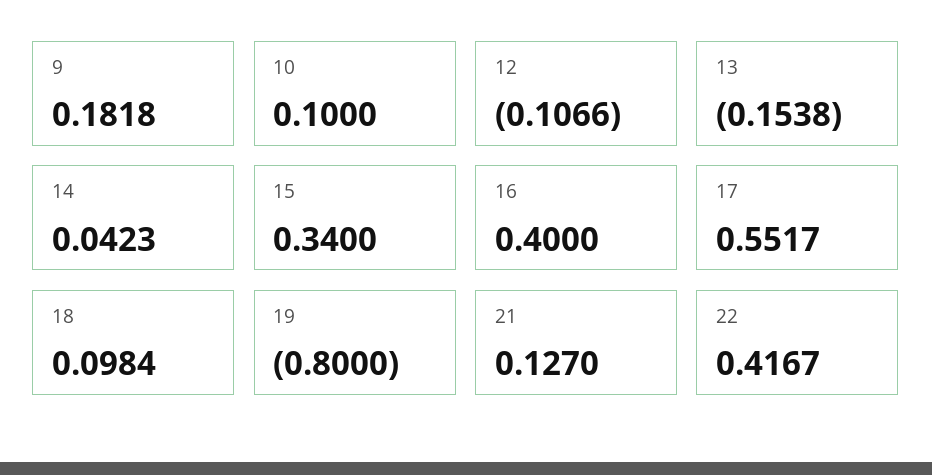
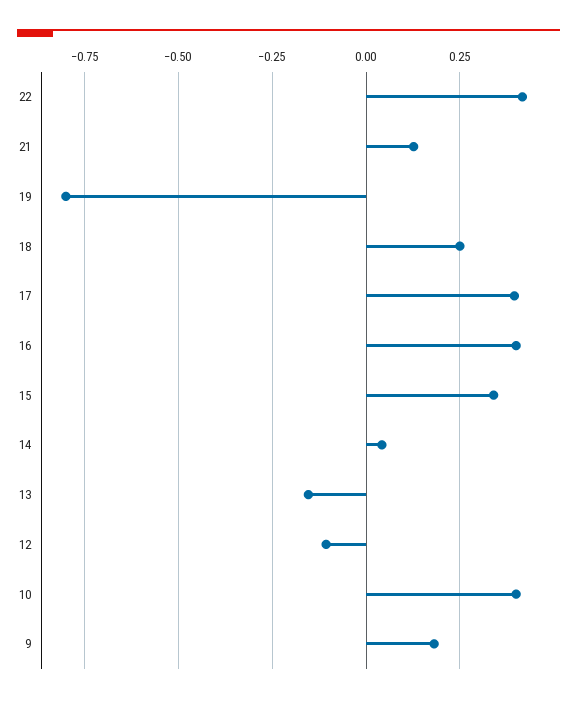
  {
    "9": 0.1818,
-   "10": 0.1,
+   "10": 0.4,
    "12": -0.1066,
    "13": -0.1538,
    "14": 0.0423,
    "15": 0.34,
    "16": 0.4,
-   "17": 0.5517,
+   "17": 0.4,
-   "18": 0.0984,
+   "18": 0.25,
    "19": -0.8,
    "21": 0.127,
    "22": 0.4167
  }

